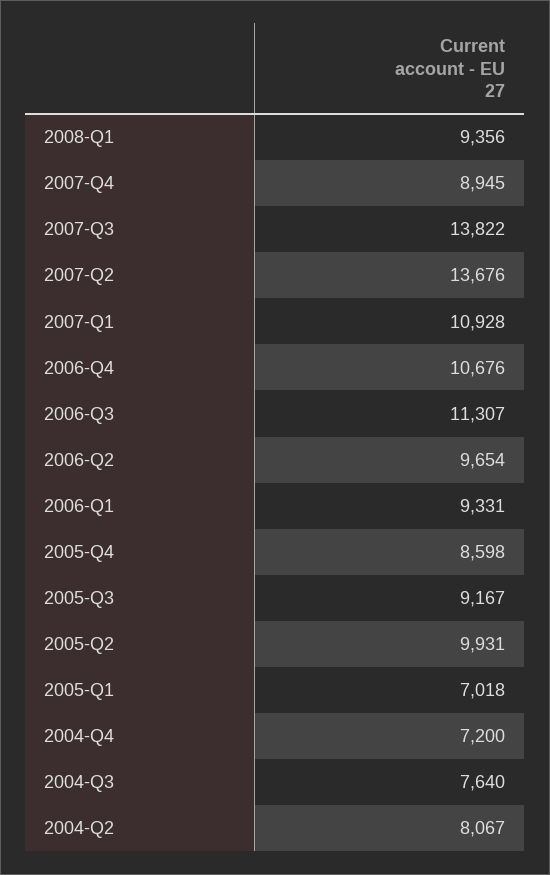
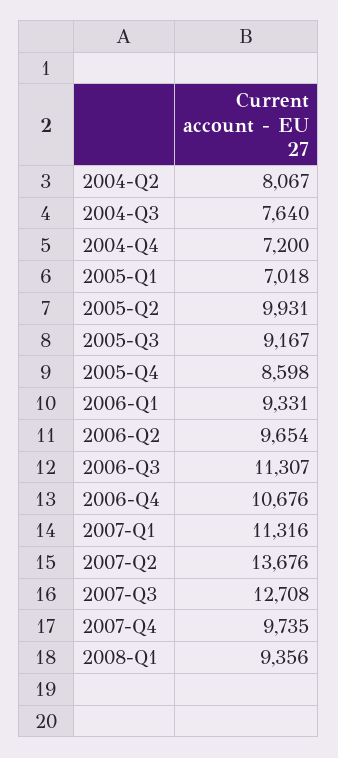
  {
    "2008-Q1": 9356,
-   "2007-Q4": 8945,
+   "2007-Q4": 9735,
-   "2007-Q3": 13822,
+   "2007-Q3": 12708,
    "2007-Q2": 13676,
-   "2007-Q1": 10928,
+   "2007-Q1": 11316,
    "2006-Q4": 10676,
    "2006-Q3": 11307,
    "2006-Q2": 9654,
    "2006-Q1": 9331,
    "2005-Q4": 8598,
    "2005-Q3": 9167,
    "2005-Q2": 9931,
    "2005-Q1": 7018,
    "2004-Q4": 7200,
    "2004-Q3": 7640,
    "2004-Q2": 8067
  }

